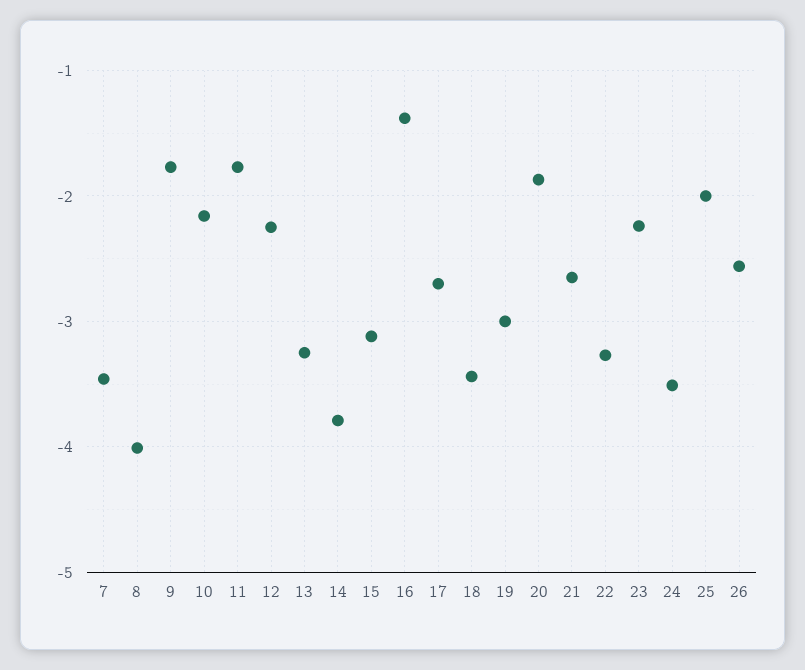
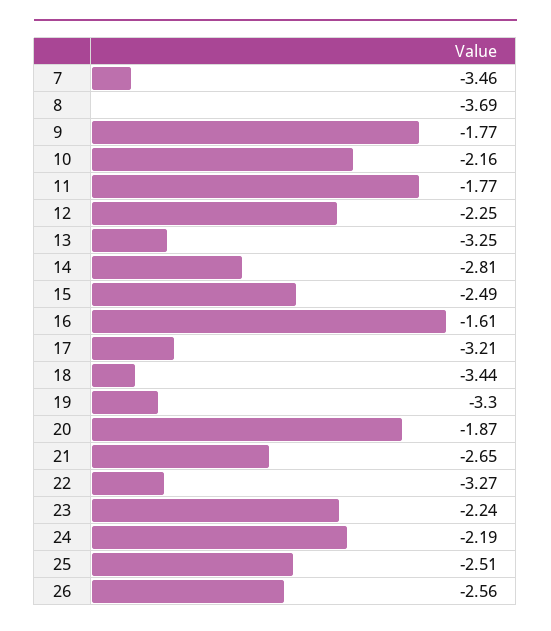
  {
    "7": -3.46,
-   "8": -4,
+   "8": -3.69,
    "9": -1.77,
    "10": -2.16,
    "11": -1.77,
    "12": -2.25,
    "13": -3.25,
-   "14": -3.8,
+   "14": -2.81,
-   "15": -3.1,
+   "15": -2.49,
-   "16": -1.4,
+   "16": -1.61,
-   "17": -2.7,
+   "17": -3.21,
    "18": -3.44,
-   "19": -3,
+   "19": -3.3,
    "20": -1.87,
    "21": -2.65,
    "22": -3.27,
    "23": -2.24,
-   "24": -3.5,
+   "24": -2.19,
-   "25": -2,
+   "25": -2.51,
    "26": -2.56
  }

